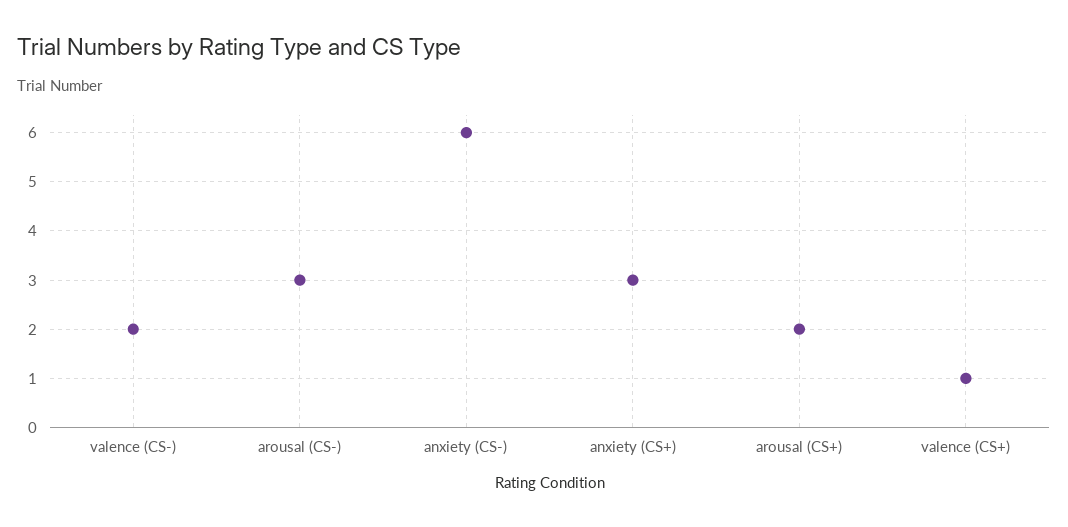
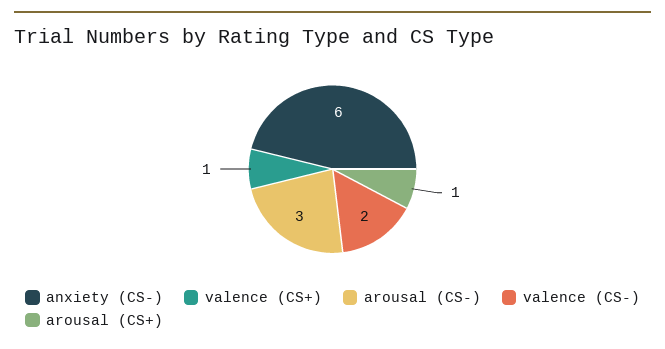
  {
    "valence (CS-)": 2,
    "arousal (CS-)": 3,
    "anxiety (CS-)": 6,
-   "anxiety (CS+)": 3,
-   "arousal (CS+)": 2,
+   "arousal (CS+)": 1,
    "valence (CS+)": 1
  }

